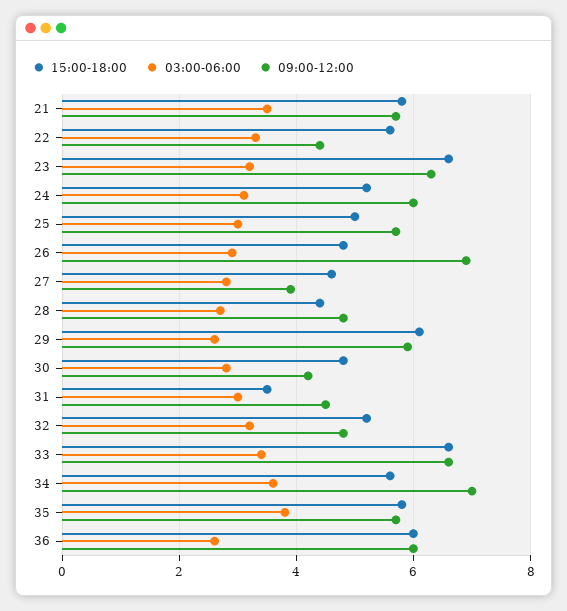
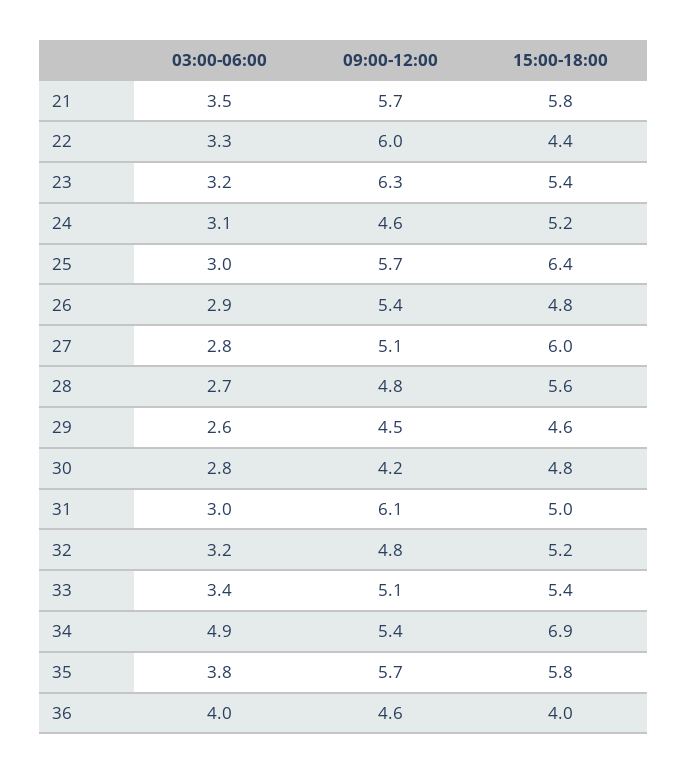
  {
    "15:00-18:00": {
      "21": 5.8,
-     "22": 5.5,
+     "22": 4.4,
-     "23": 6.5,
+     "23": 5.4,
      "24": 5.2,
-     "25": 5,
+     "25": 6.4,
      "26": 4.8,
-     "27": 4.5,
+     "27": 6,
-     "28": 4.5,
+     "28": 5.6,
-     "29": 6,
+     "29": 4.6,
      "30": 4.8,
-     "31": 3.5,
+     "31": 5,
      "32": 5.2,
-     "33": 6.5,
+     "33": 5.4,
-     "34": 5.5,
+     "34": 6.9,
      "35": 5.8,
-     "36": 6
+     "36": 4
    },
    "03:00-06:00": {
      "21": 3.5,
      "22": 3.3,
      "23": 3.2,
      "24": 3.1,
      "25": 3,
      "26": 2.9,
      "27": 2.8,
      "28": 2.7,
      "29": 2.6,
      "30": 2.8,
      "31": 3,
      "32": 3.2,
      "33": 3.4,
-     "34": 3.5,
+     "34": 4.9,
      "35": 3.8,
-     "36": 2.5
+     "36": 4
    },
    "09:00-12:00": {
      "21": 5.7,
-     "22": 4.5,
+     "22": 6,
      "23": 6.3,
-     "24": 6,
+     "24": 4.6,
      "25": 5.7,
-     "26": 7,
+     "26": 5.4,
-     "27": 4,
+     "27": 5.1,
      "28": 4.8,
-     "29": 6,
+     "29": 4.5,
      "30": 4.2,
-     "31": 4.5,
+     "31": 6.1,
      "32": 4.8,
-     "33": 6.5,
+     "33": 5.1,
-     "34": 7,
+     "34": 5.4,
      "35": 5.7,
-     "36": 6
+     "36": 4.6
    }
  }

